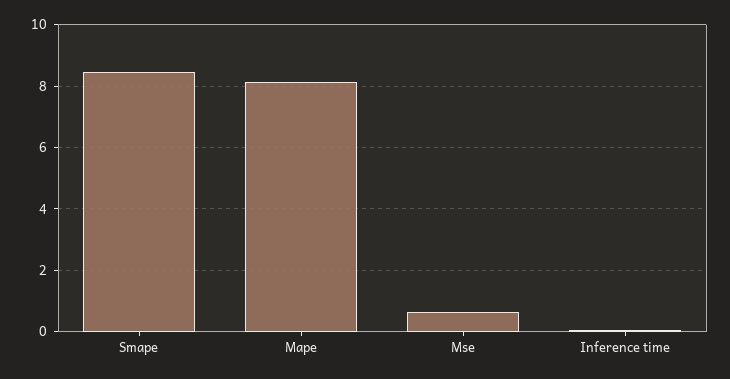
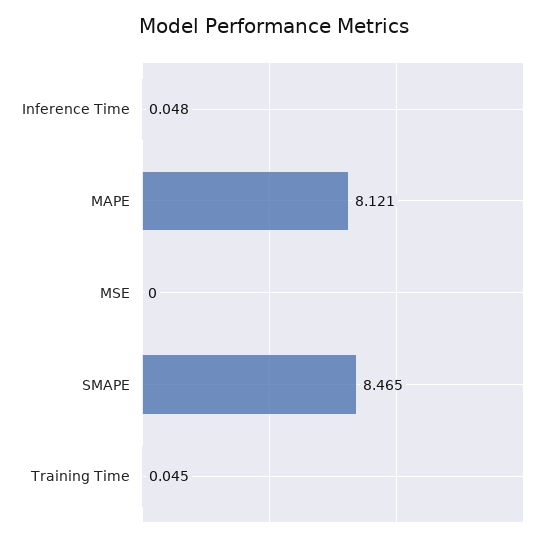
  {
    "Smape": 8.465,
    "Mape": 8.121,
-   "Mse": 0.6,
+   "Mse": 0,
-   "Inference time": 0.048
+   "Inference time": 0.048,
+   "Training Time": 0.045
  }

